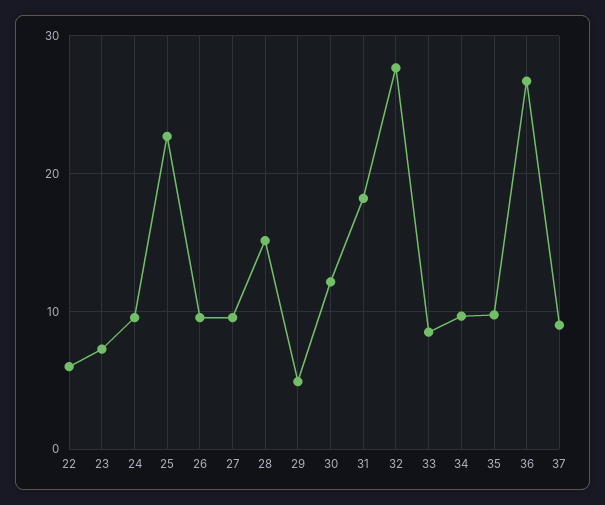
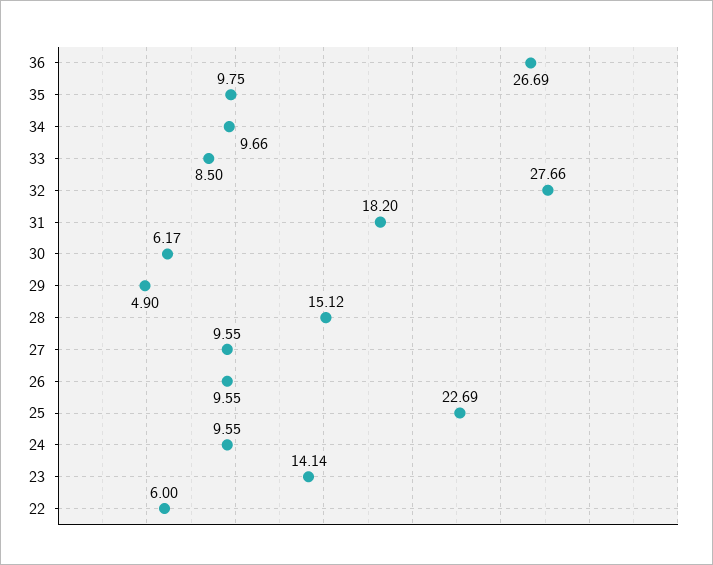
  {
    "22": 6,
-   "23": 7,
+   "23": 14.14,
    "24": 9.55,
    "25": 22.69,
    "26": 9.55,
    "27": 9.55,
    "28": 15.12,
    "29": 4.9,
-   "30": 12,
+   "30": 6.17,
    "31": 18.2,
    "32": 27.66,
    "33": 8.5,
    "34": 9.66,
    "35": 9.75,
-   "36": 26.69,
+   "36": 26.69
-   "37": 9
  }

